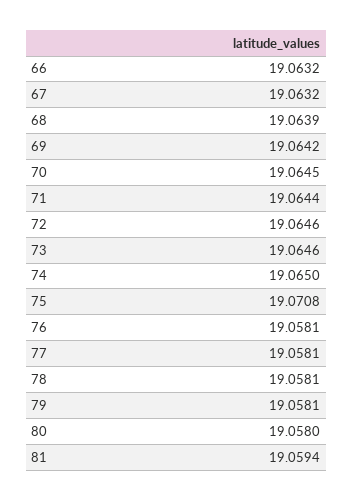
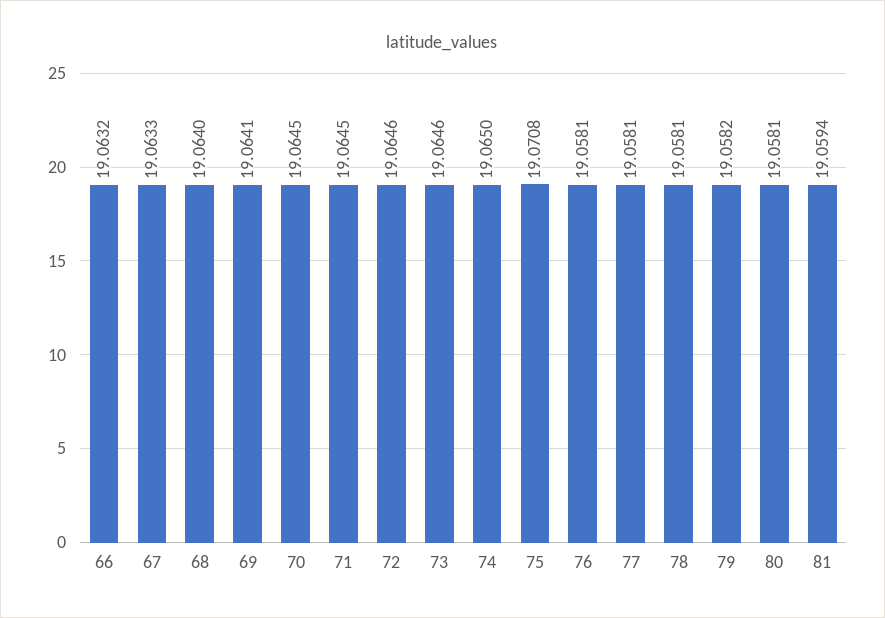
  {
    "66": 19.0632,
-   "67": 19.0632,
+   "67": 19.0633,
-   "68": 19.0639,
+   "68": 19.064,
-   "69": 19.0642,
+   "69": 19.0641,
    "70": 19.0645,
-   "71": 19.0644,
+   "71": 19.0645,
    "72": 19.0646,
    "73": 19.0646,
    "74": 19.065,
    "75": 19.0708,
    "76": 19.0581,
    "77": 19.0581,
    "78": 19.0581,
-   "79": 19.0581,
+   "79": 19.0582,
-   "80": 19.058,
+   "80": 19.0581,
    "81": 19.0594
  }

